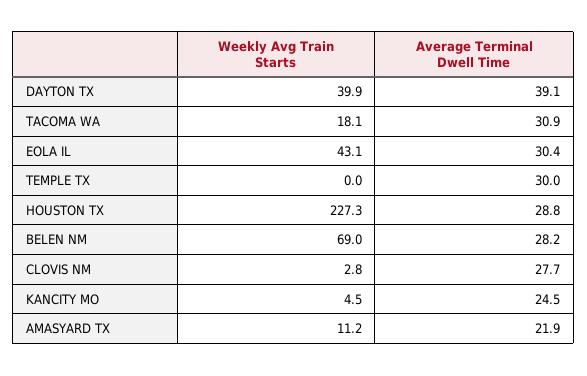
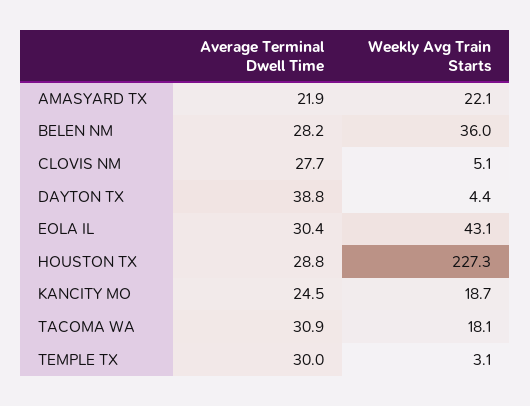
  {
    "Weekly Avg Train Starts": {
-     "DAYTON TX": 39.9,
+     "DAYTON TX": 4.4,
      "TACOMA WA": 18.1,
      "EOLA IL": 43.1,
-     "TEMPLE TX": 0,
+     "TEMPLE TX": 3.1,
      "HOUSTON TX": 227.3,
-     "BELEN NM": 69,
+     "BELEN NM": 36,
-     "CLOVIS NM": 2.8,
+     "CLOVIS NM": 5.1,
-     "KANCITY MO": 4.5,
+     "KANCITY MO": 18.7,
-     "AMASYARD TX": 11.2
+     "AMASYARD TX": 22.1
    },
    "Average Terminal Dwell Time": {
-     "DAYTON TX": 39.1,
+     "DAYTON TX": 38.8,
      "TACOMA WA": 30.9,
      "EOLA IL": 30.4,
      "TEMPLE TX": 30,
      "HOUSTON TX": 28.8,
      "BELEN NM": 28.2,
      "CLOVIS NM": 27.7,
      "KANCITY MO": 24.5,
      "AMASYARD TX": 21.9
    }
  }

